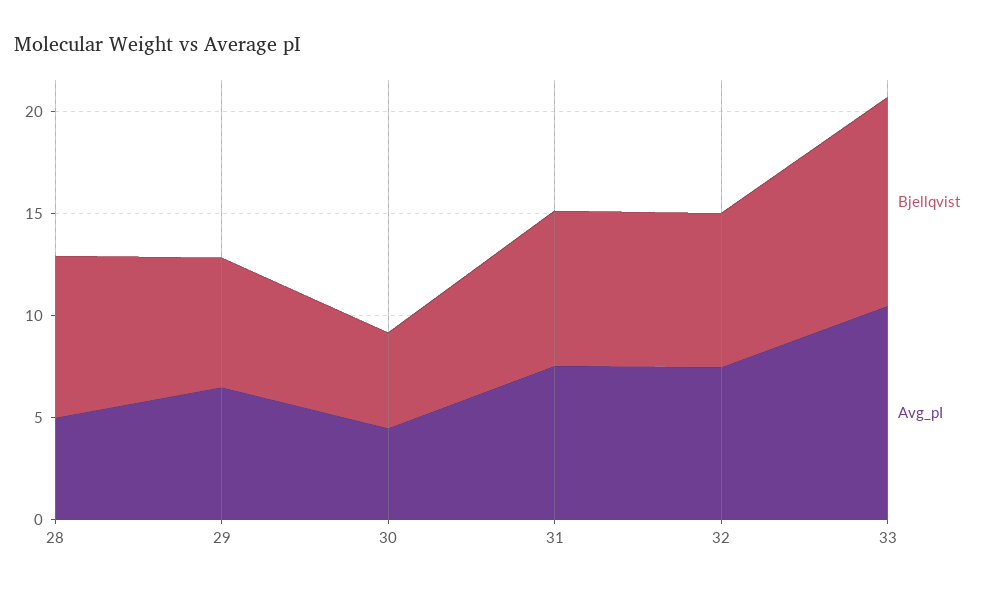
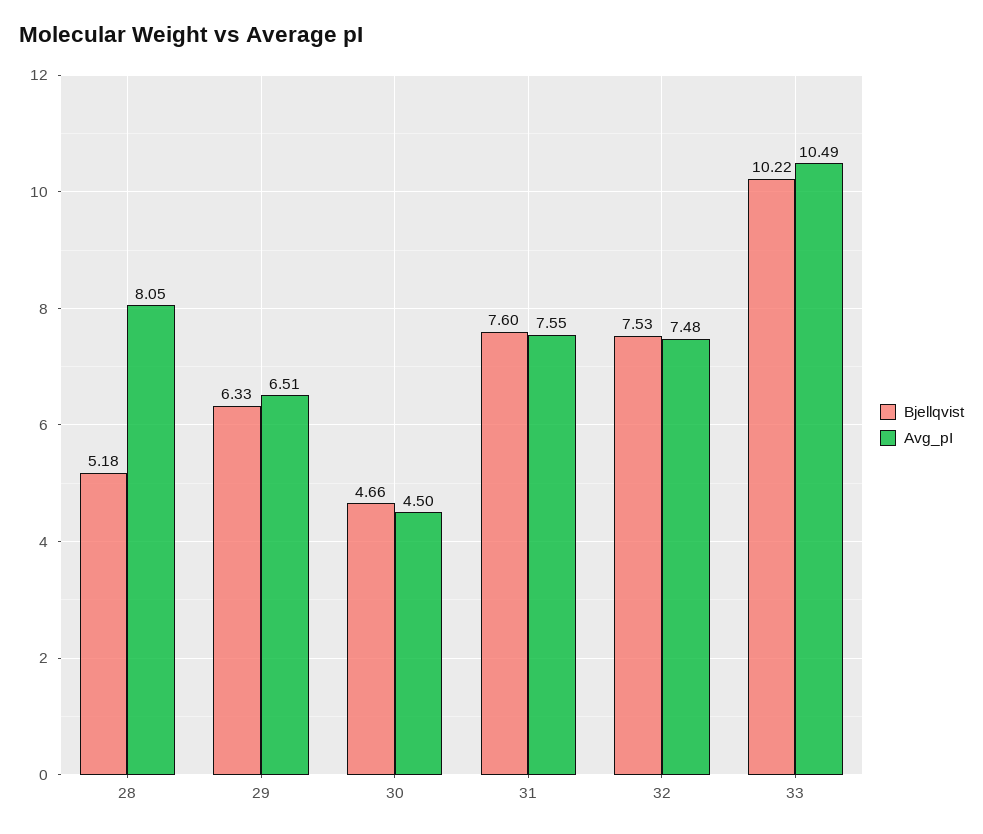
  {
    "Bjellqvist": {
-     "28": 8,
+     "28": 5.18,
      "29": 6.33,
      "30": 4.66,
      "31": 7.6,
      "32": 7.53,
      "33": 10.22
    },
    "Avg_pI": {
-     "28": 5,
+     "28": 8.05,
      "29": 6.51,
      "30": 4.5,
      "31": 7.55,
      "32": 7.48,
      "33": 10.49
    }
  }

